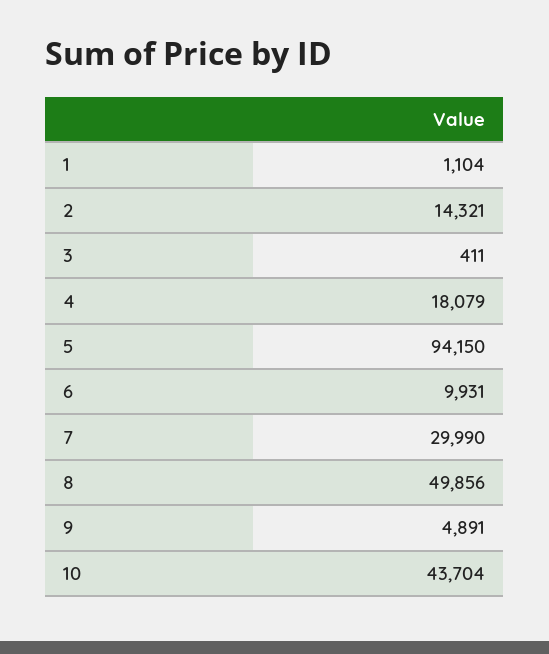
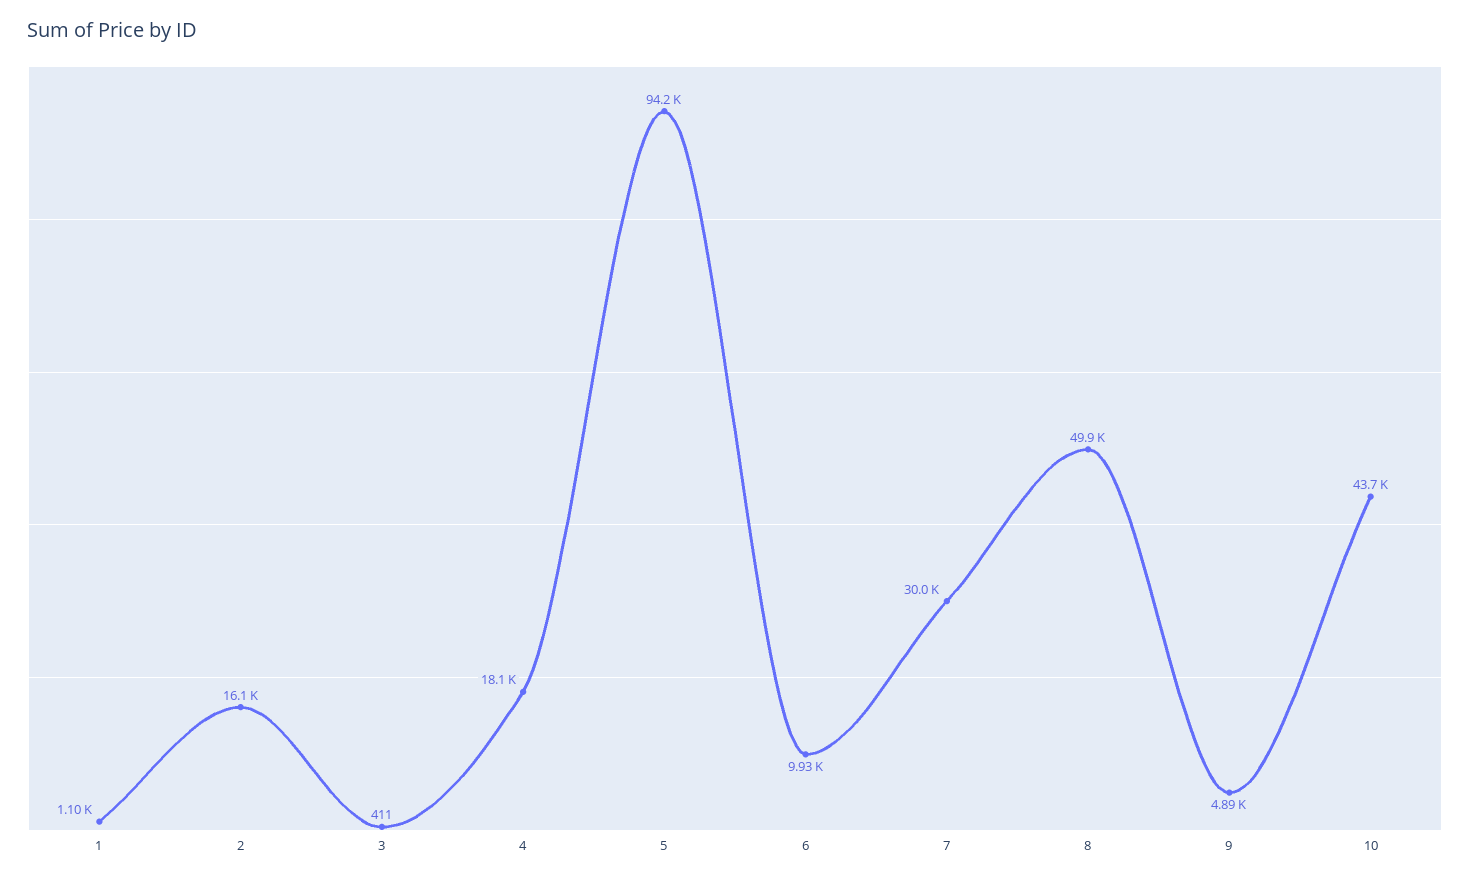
  {
    "1": 1104,
-   "2": 14321,
+   "2": 16100,
    "3": 411,
    "4": 18079,
    "5": 94150,
    "6": 9931,
    "7": 29990,
    "8": 49856,
    "9": 4891,
    "10": 43704
  }

